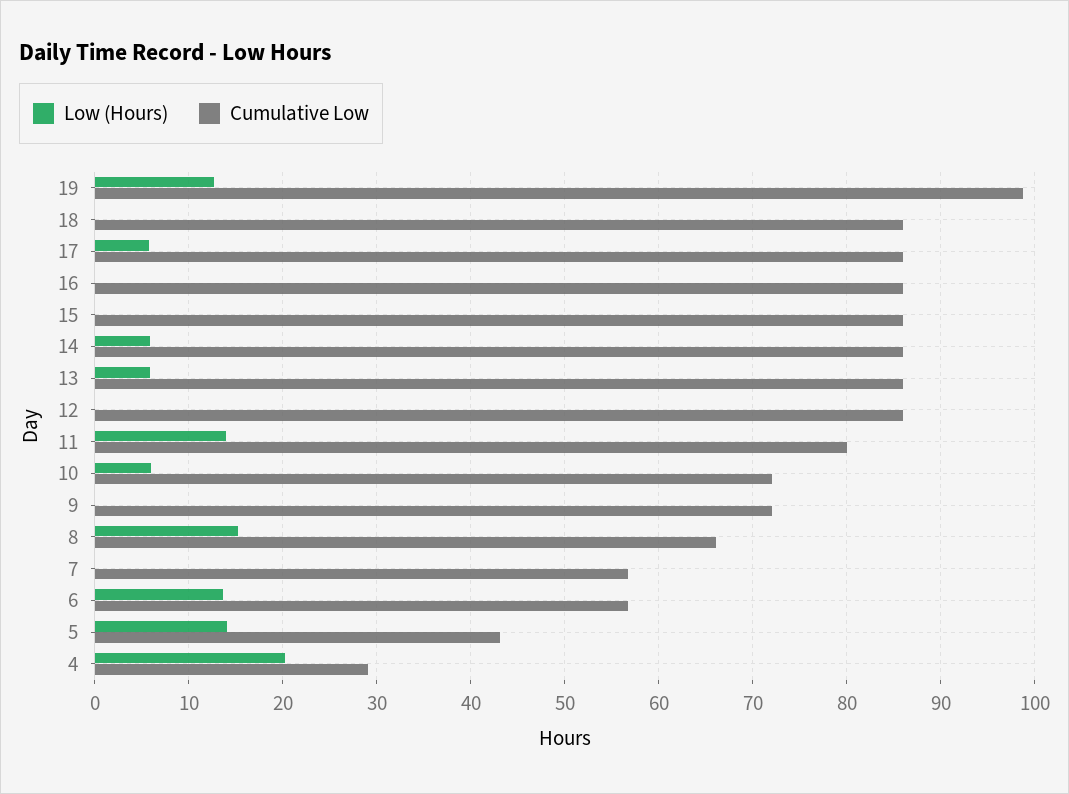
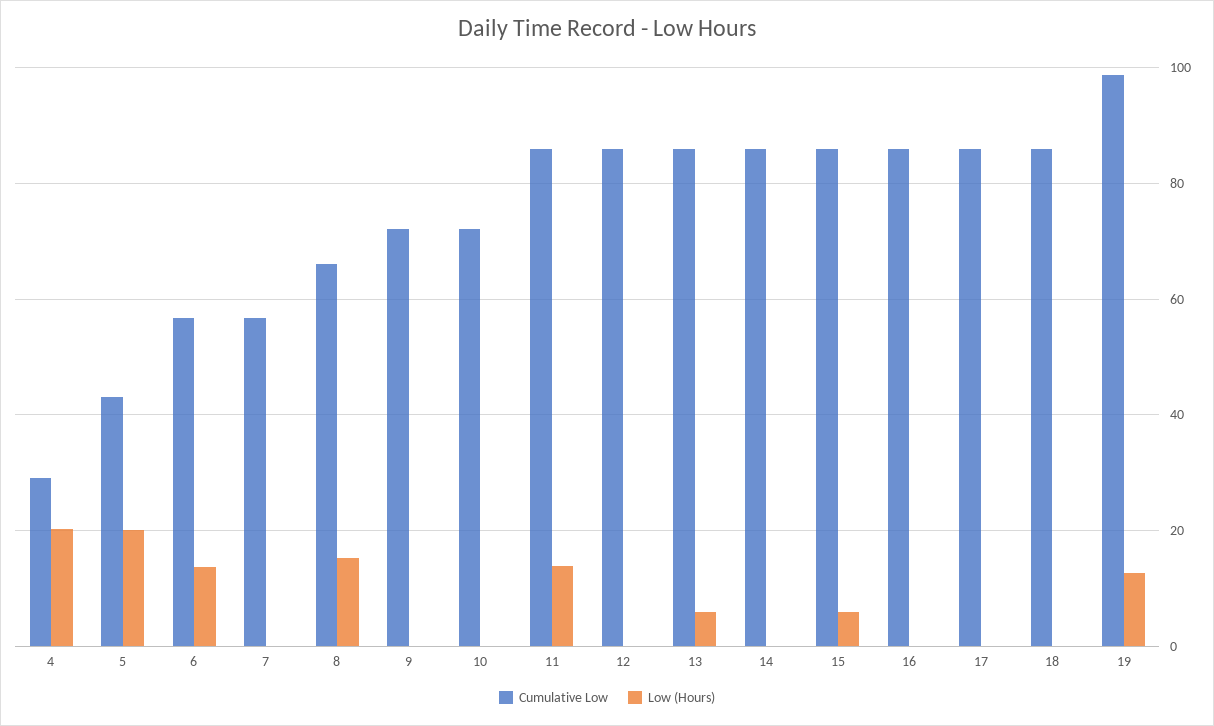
  {
    "Low (Hours)": {
      "19": 13,
      "18": 0,
-     "17": 6,
+     "17": 0,
      "16": 0,
-     "15": 0,
+     "15": 6,
-     "14": 6,
+     "14": 0,
      "13": 6,
      "12": 0,
      "11": 14,
-     "10": 6,
+     "10": 0,
      "9": 0,
      "8": 15,
      "7": 0,
      "6": 14,
-     "5": 14,
+     "5": 20,
      "4": 20
    },
    "Cumulative Low": {
      "19": 99,
      "18": 86,
      "17": 86,
      "16": 86,
      "15": 86,
      "14": 86,
      "13": 86,
      "12": 86,
-     "11": 80,
+     "11": 86,
      "10": 72,
      "9": 72,
      "8": 66,
      "7": 57,
      "6": 57,
      "5": 43,
      "4": 29
    }
  }

